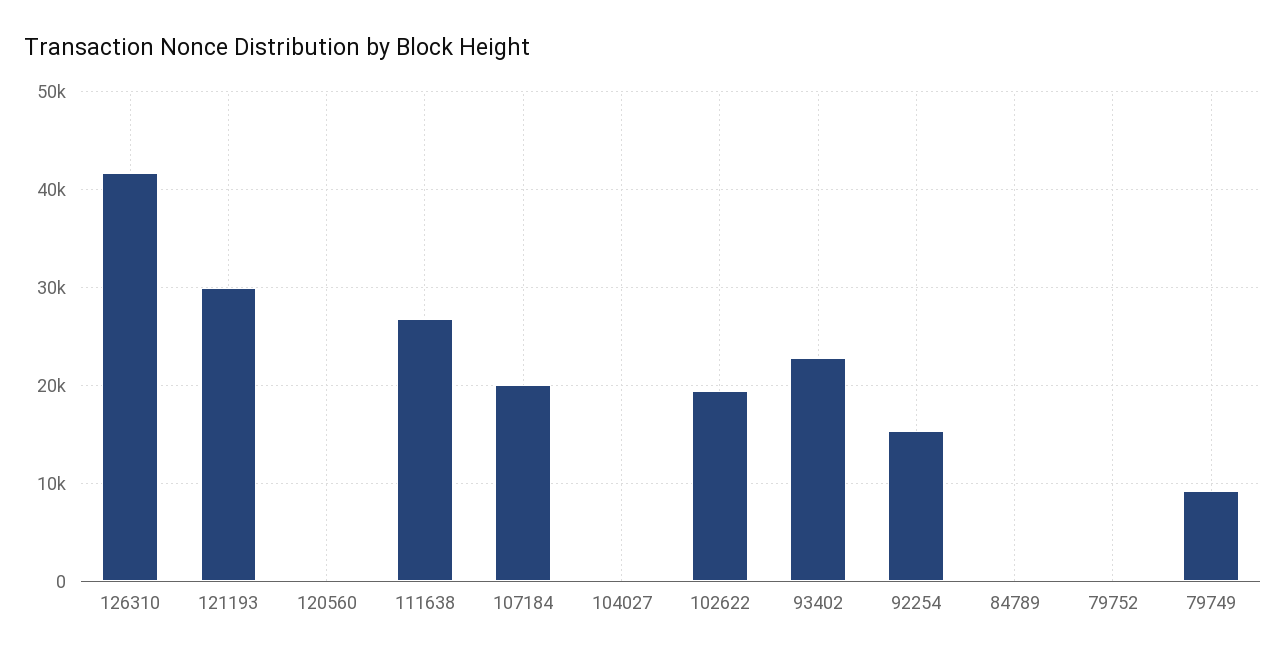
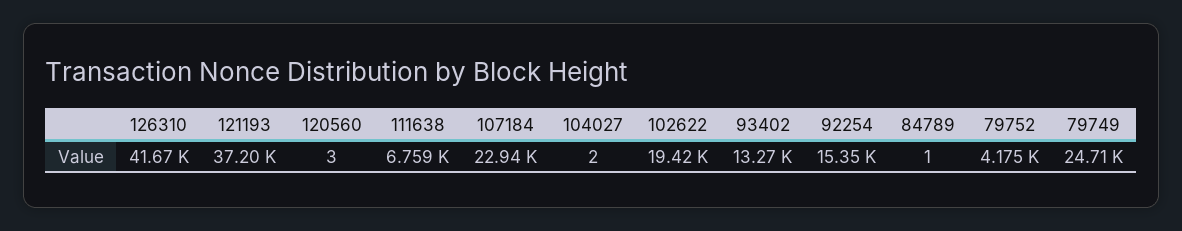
  {
    "126310": 41670,
-   "121193": 30000,
+   "121193": 37200,
    "120560": 3,
-   "111638": 27000,
+   "111638": 6759,
-   "107184": 20000,
+   "107184": 22940,
    "104027": 2,
    "102622": 19420,
-   "93402": 23000,
+   "93402": 13270,
    "92254": 15350,
    "84789": 1,
-   "79752": 0,
+   "79752": 4175,
-   "79749": 9000
+   "79749": 24710
  }

